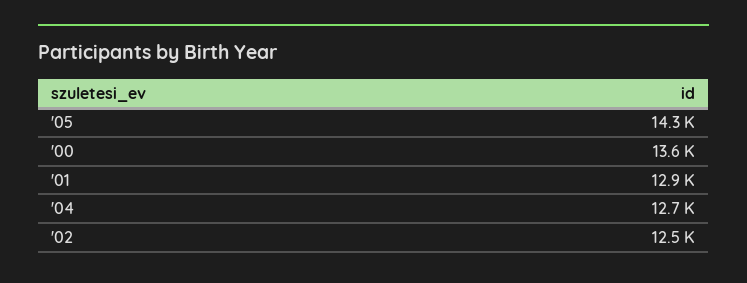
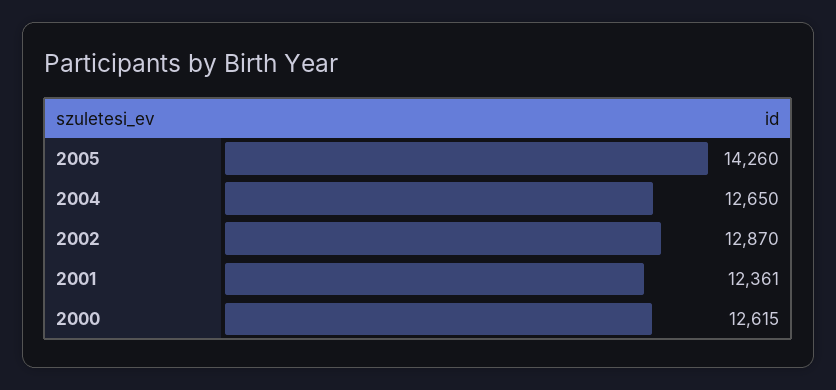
  {
    "'05": 14260,
-   "'00": 13600,
+   "'00": 12615,
-   "'01": 12900,
+   "'01": 12361,
    "'04": 12650,
-   "'02": 12500
+   "'02": 12870
  }

